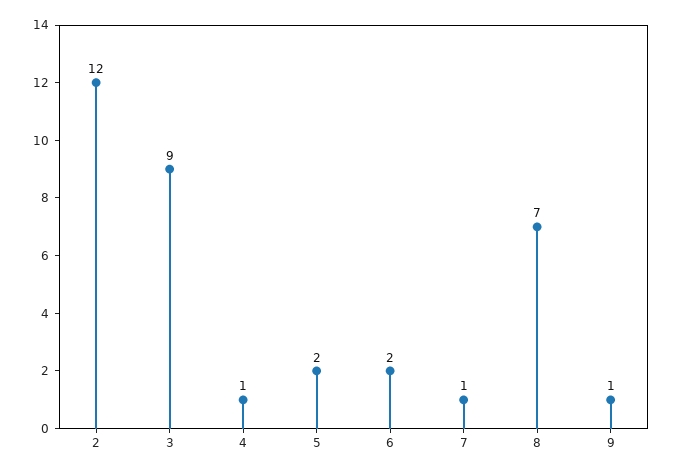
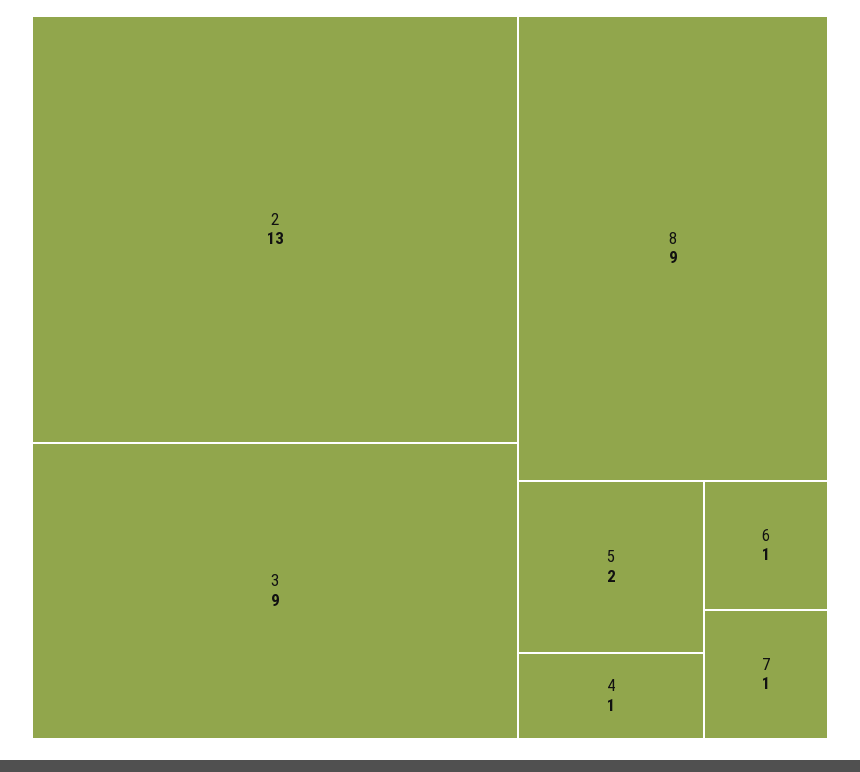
  {
-   "2": 12,
+   "2": 13,
    "3": 9,
    "4": 1,
    "5": 2,
-   "6": 2,
+   "6": 1,
    "7": 1,
-   "8": 7,
+   "8": 9
-   "9": 1
  }

